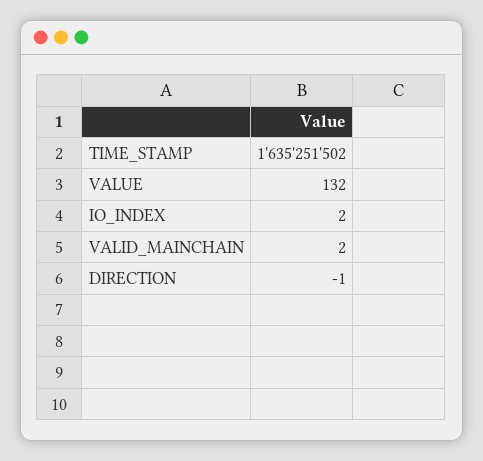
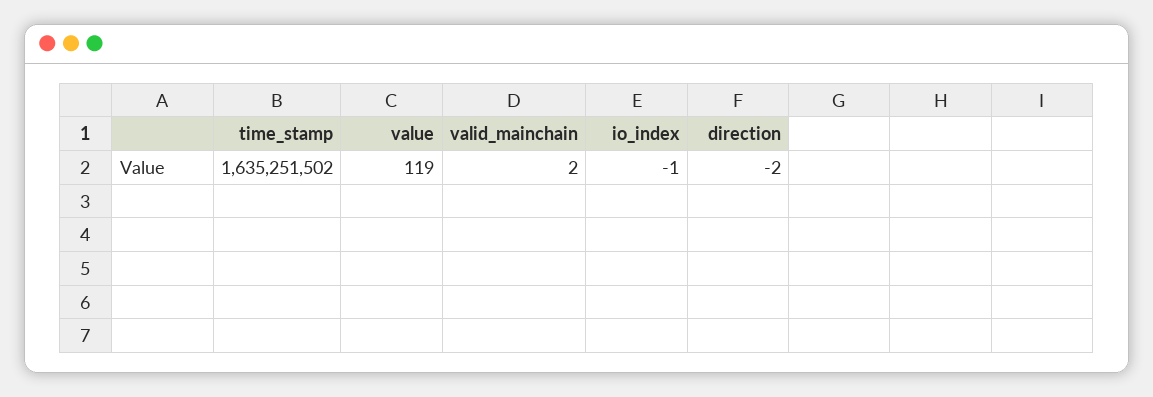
  {
    "TIME_STAMP": 1635251502,
-   "VALUE": 132,
+   "VALUE": 119,
-   "IO_INDEX": 2,
+   "IO_INDEX": -1,
    "VALID_MAINCHAIN": 2,
-   "DIRECTION": -1
+   "DIRECTION": -2
  }

